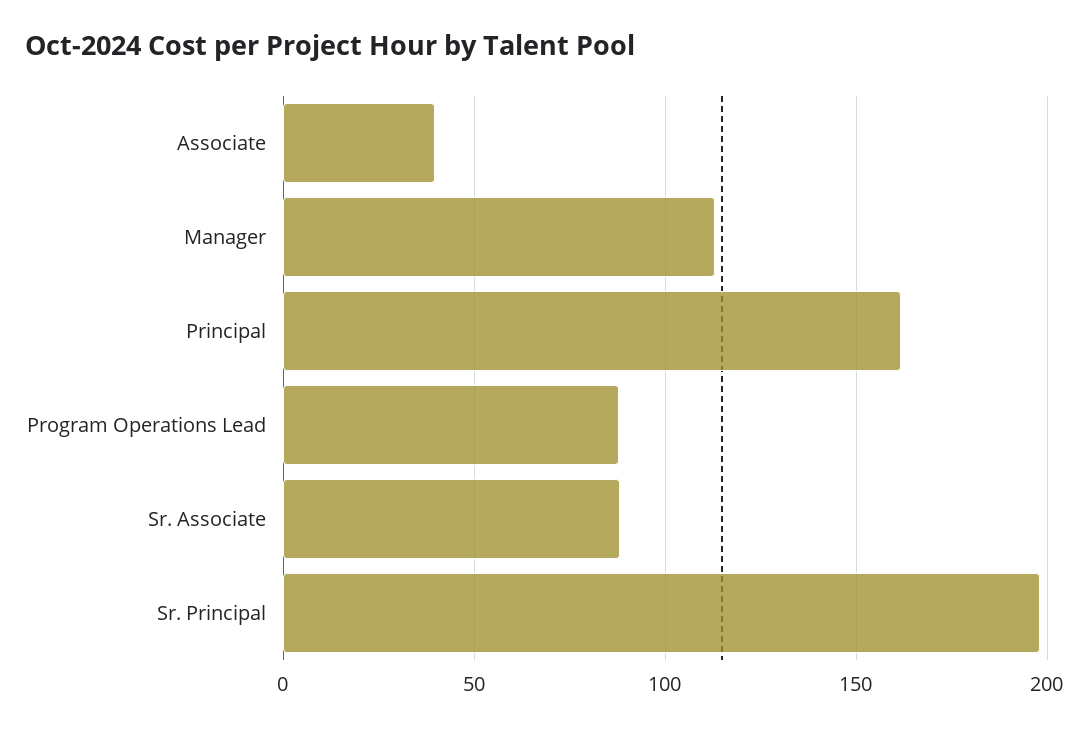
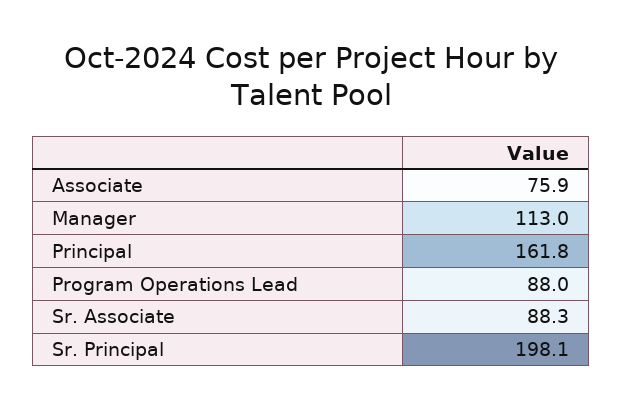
  {
-   "Associate": 40,
+   "Associate": 75.9,
    "Manager": 113,
    "Principal": 161.8,
    "Program Operations Lead": 88,
    "Sr. Associate": 88.3,
    "Sr. Principal": 198.1
  }

